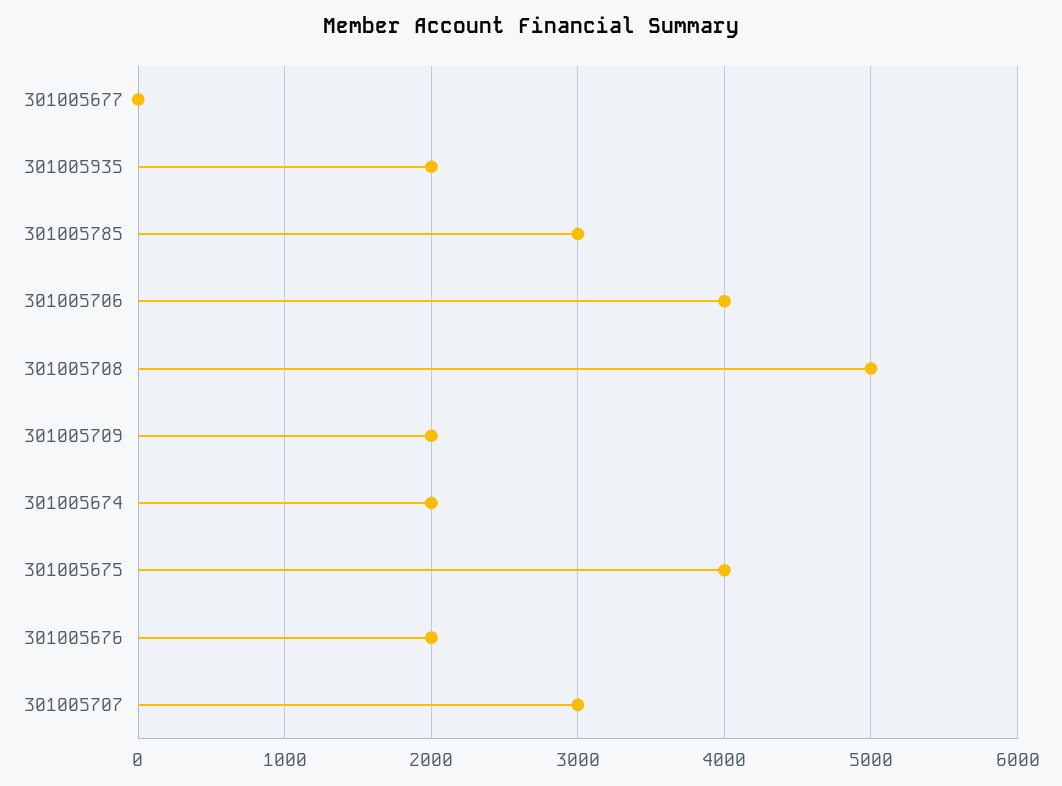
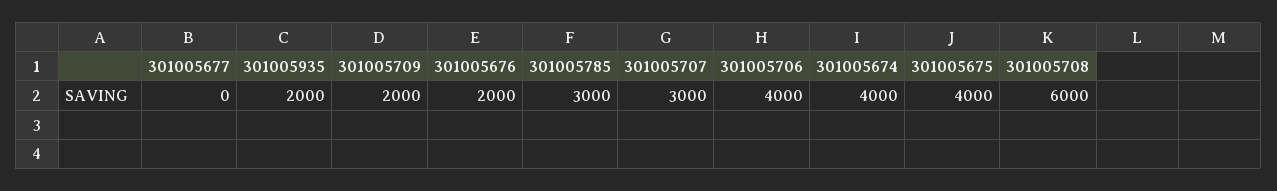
  {
    "301005677": 0,
    "301005935": 2000,
    "301005785": 3000,
    "301005706": 4000,
-   "301005708": 5000,
+   "301005708": 6000,
    "301005709": 2000,
-   "301005674": 2000,
+   "301005674": 4000,
    "301005675": 4000,
    "301005676": 2000,
    "301005707": 3000
  }

